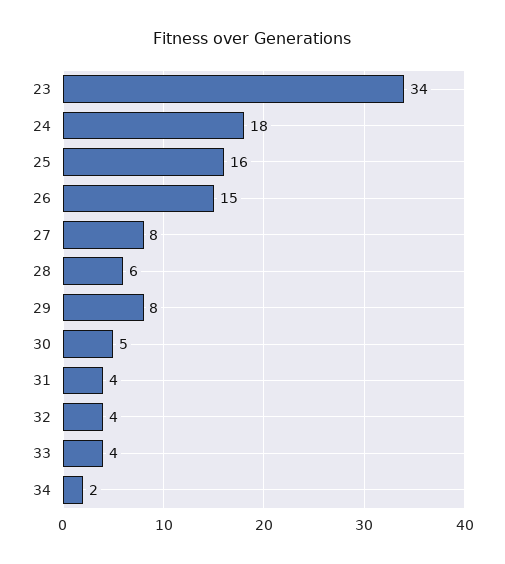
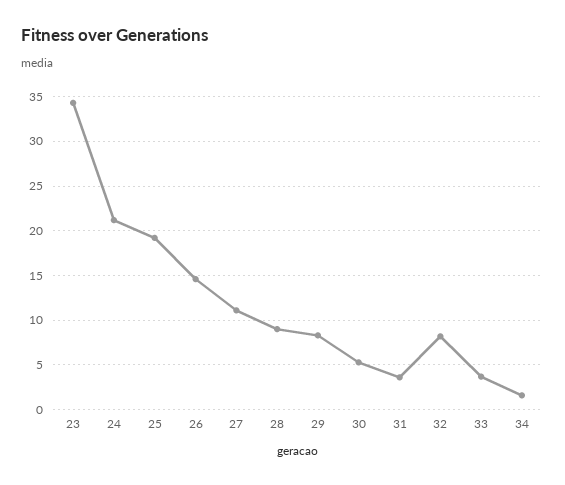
  {
    "23": 34,
-   "24": 18,
+   "24": 21,
-   "25": 16,
+   "25": 19,
    "26": 15,
-   "27": 8,
+   "27": 11,
-   "28": 6,
+   "28": 9,
    "29": 8,
    "30": 5,
    "31": 4,
-   "32": 4,
+   "32": 8,
    "33": 4,
    "34": 2
  }

